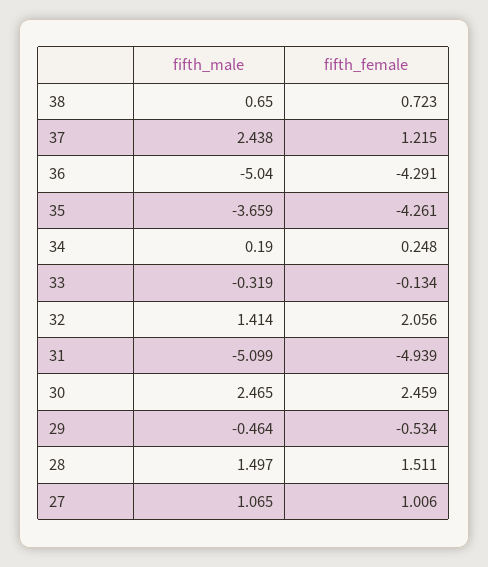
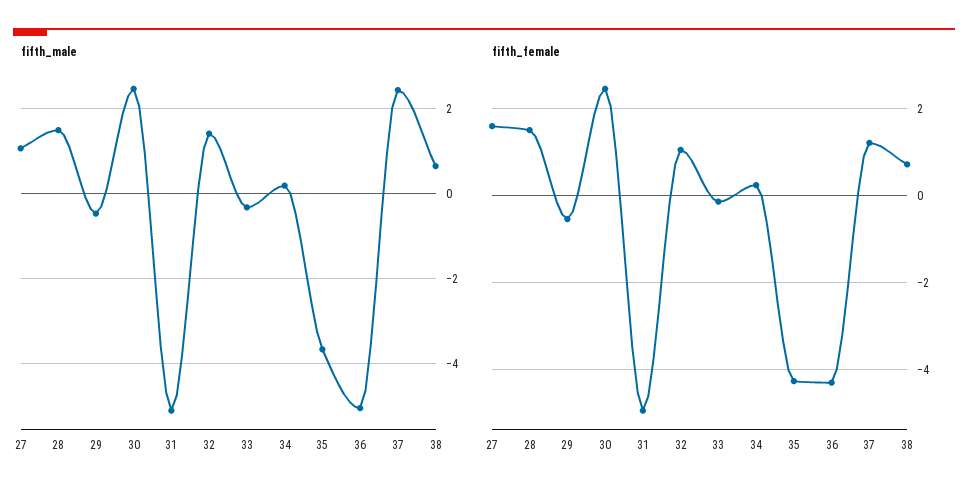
  {
    "fifth_male": {
      "38": 0.65,
      "37": 2.438,
      "36": -5.04,
      "35": -3.659,
      "34": 0.19,
      "33": -0.319,
      "32": 1.414,
      "31": -5.099,
      "30": 2.465,
      "29": -0.464,
      "28": 1.497,
      "27": 1.065
    },
    "fifth_female": {
      "38": 0.723,
      "37": 1.215,
      "36": -4.291,
      "35": -4.261,
      "34": 0.248,
      "33": -0.134,
-     "32": 2.056,
+     "32": 1,
      "31": -4.939,
      "30": 2.459,
      "29": -0.534,
      "28": 1.511,
-     "27": 1.006
+     "27": 1.6
    }
  }

